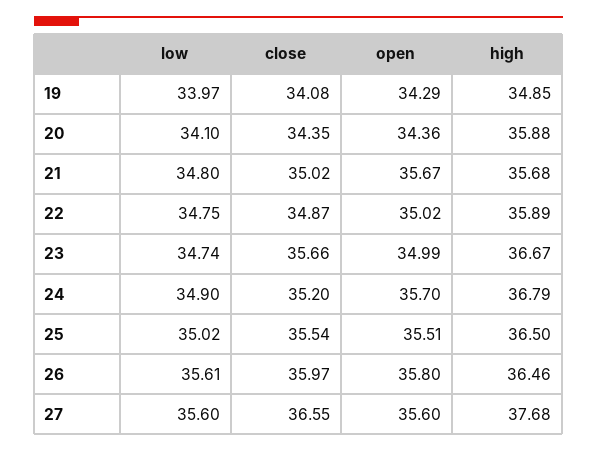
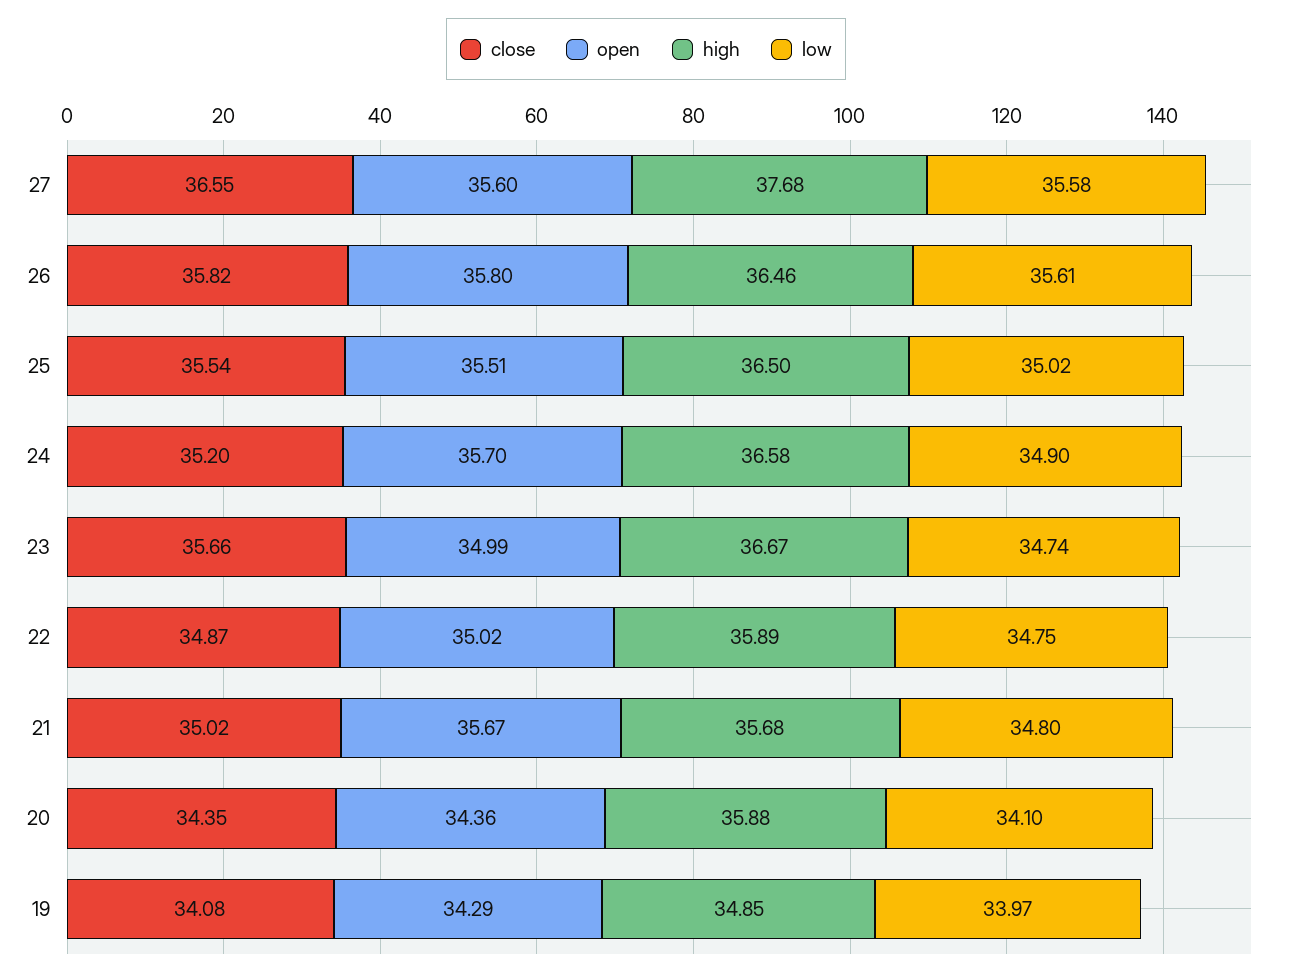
  {
    "low": {
      "19": 33.97,
      "20": 34.1,
      "21": 34.8,
      "22": 34.75,
      "23": 34.74,
      "24": 34.9,
      "25": 35.02,
      "26": 35.61,
-     "27": 35.6
+     "27": 35.58
    },
    "close": {
      "19": 34.08,
      "20": 34.35,
      "21": 35.02,
      "22": 34.87,
      "23": 35.66,
      "24": 35.2,
      "25": 35.54,
-     "26": 35.97,
+     "26": 35.82,
      "27": 36.55
    },
    "open": {
      "19": 34.29,
      "20": 34.36,
      "21": 35.67,
      "22": 35.02,
      "23": 34.99,
      "24": 35.7,
      "25": 35.51,
      "26": 35.8,
      "27": 35.6
    },
    "high": {
      "19": 34.85,
      "20": 35.88,
      "21": 35.68,
      "22": 35.89,
      "23": 36.67,
-     "24": 36.79,
+     "24": 36.58,
      "25": 36.5,
      "26": 36.46,
      "27": 37.68
    }
  }

